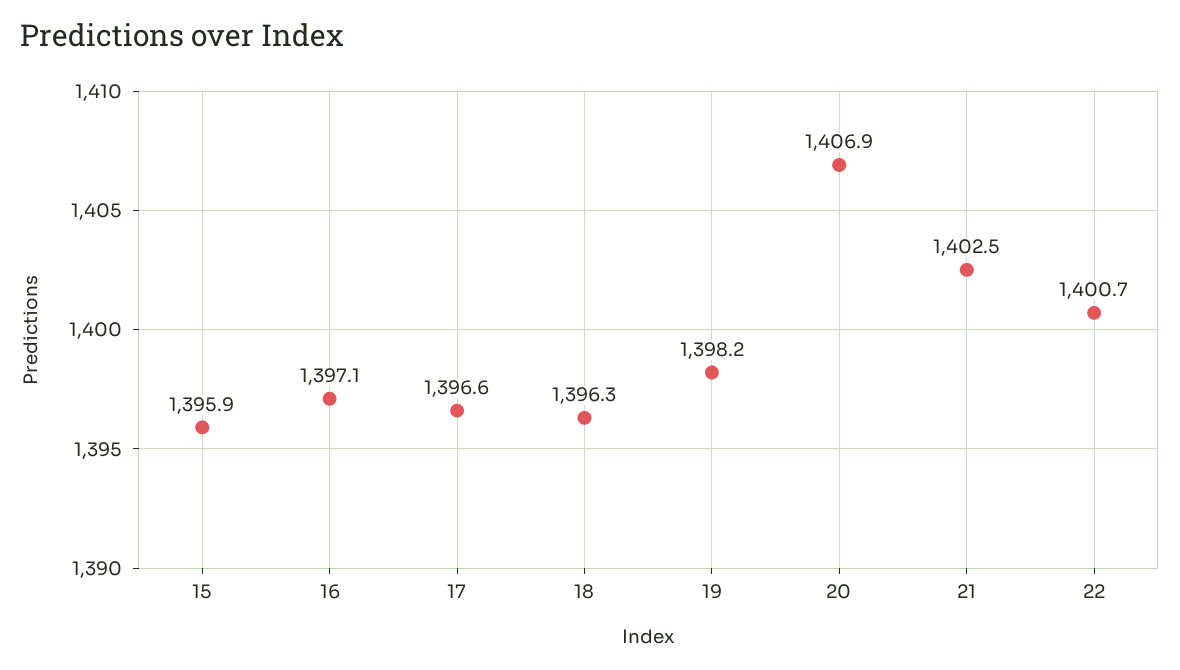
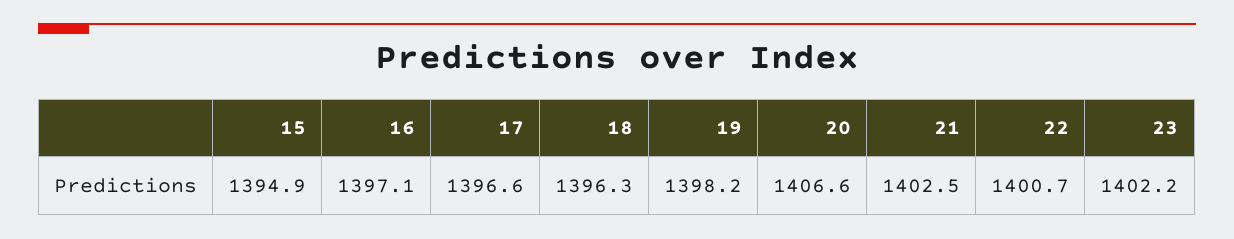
  {
-   "15": 1395.9,
+   "15": 1394.9,
    "16": 1397.1,
    "17": 1396.6,
    "18": 1396.3,
    "19": 1398.2,
-   "20": 1406.9,
+   "20": 1406.6,
    "21": 1402.5,
-   "22": 1400.7
+   "22": 1400.7,
+   "23": 1402.2
  }

